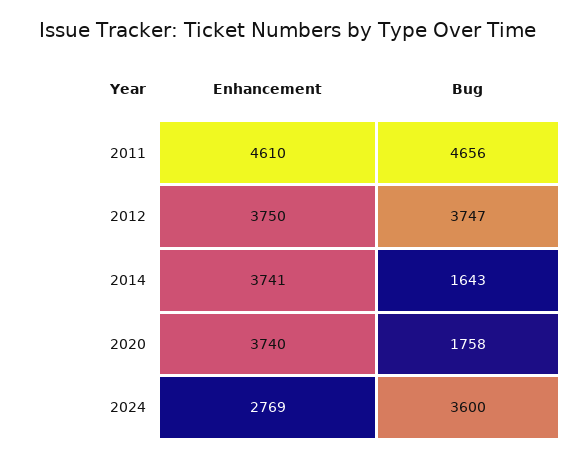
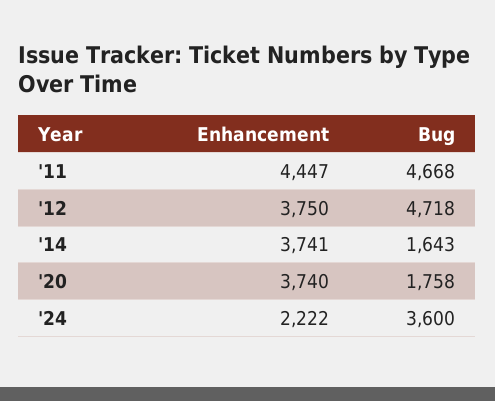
  {
    "Enhancement": {
-     "2011": 4610,
+     "2011": 4447,
      "2012": 3750,
      "2014": 3741,
      "2020": 3740,
-     "2024": 2769
+     "2024": 2222
    },
    "Bug": {
-     "2011": 4656,
+     "2011": 4668,
-     "2012": 3747,
+     "2012": 4718,
      "2014": 1643,
      "2020": 1758,
      "2024": 3600
    }
  }

